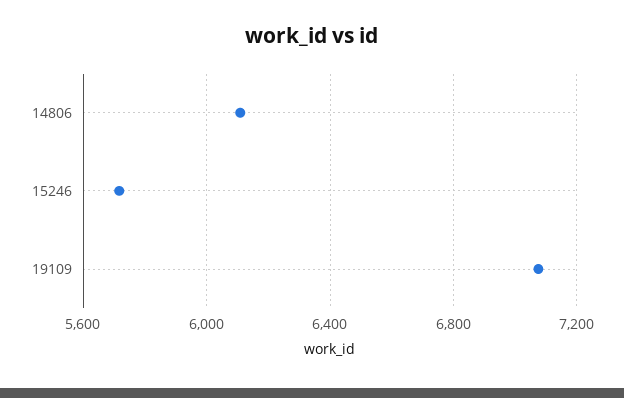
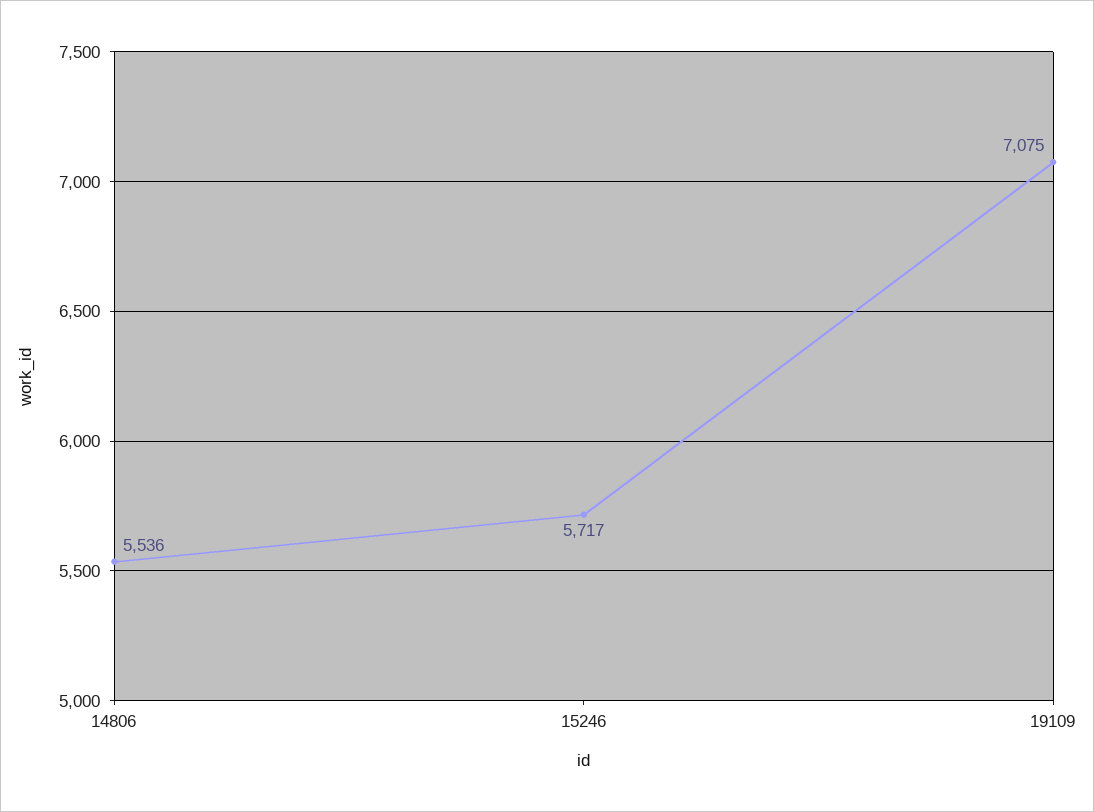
  {
-   "14806": 6100,
+   "14806": 5536,
    "15246": 5717,
    "19109": 7075
  }

